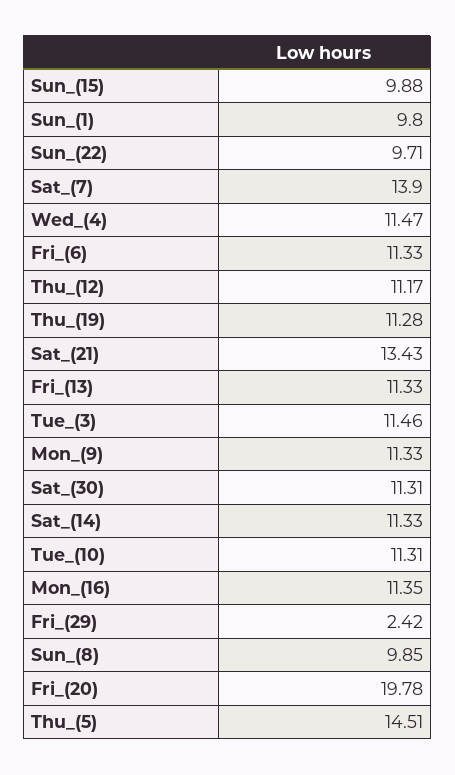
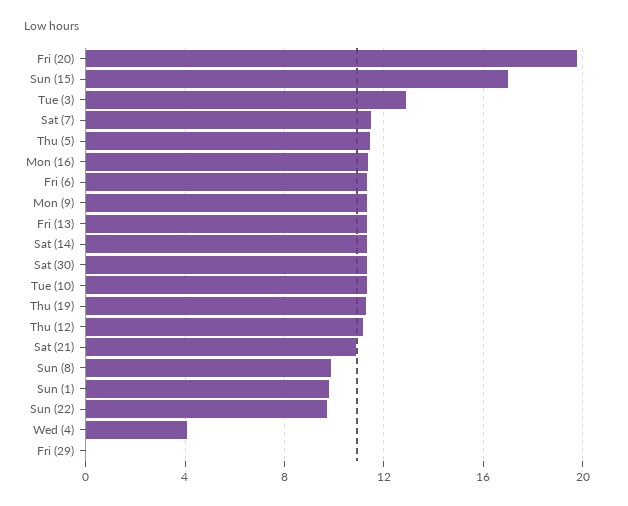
  {
-   "Sun_(15)": 9.88,
+   "Sun_(15)": 17,
    "Sun_(1)": 9.8,
    "Sun_(22)": 9.71,
-   "Sat_(7)": 13.9,
+   "Sat_(7)": 11.5,
-   "Wed_(4)": 11.47,
+   "Wed_(4)": 4,
    "Fri_(6)": 11.33,
    "Thu_(12)": 11.17,
    "Thu_(19)": 11.28,
-   "Sat_(21)": 13.43,
+   "Sat_(21)": 11,
    "Fri_(13)": 11.33,
-   "Tue_(3)": 11.46,
+   "Tue_(3)": 13,
    "Mon_(9)": 11.33,
    "Sat_(30)": 11.31,
    "Sat_(14)": 11.33,
    "Tue_(10)": 11.31,
    "Mon_(16)": 11.35,
-   "Fri_(29)": 2.42,
+   "Fri_(29)": 0,
    "Sun_(8)": 9.85,
    "Fri_(20)": 19.78,
-   "Thu_(5)": 14.51
+   "Thu_(5)": 11.5
  }

